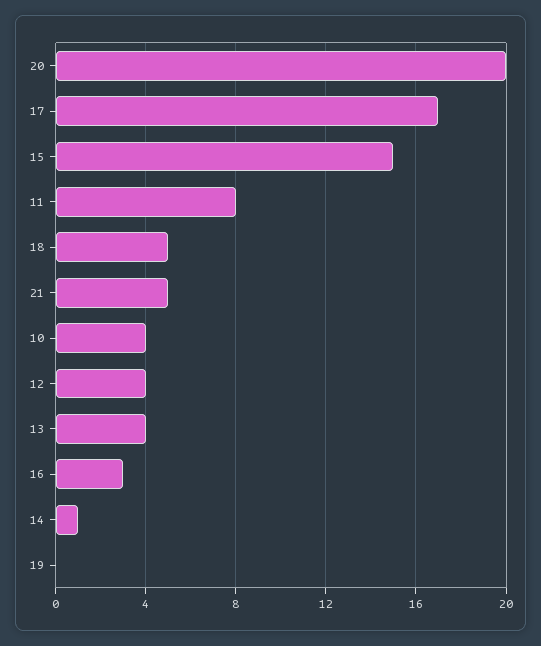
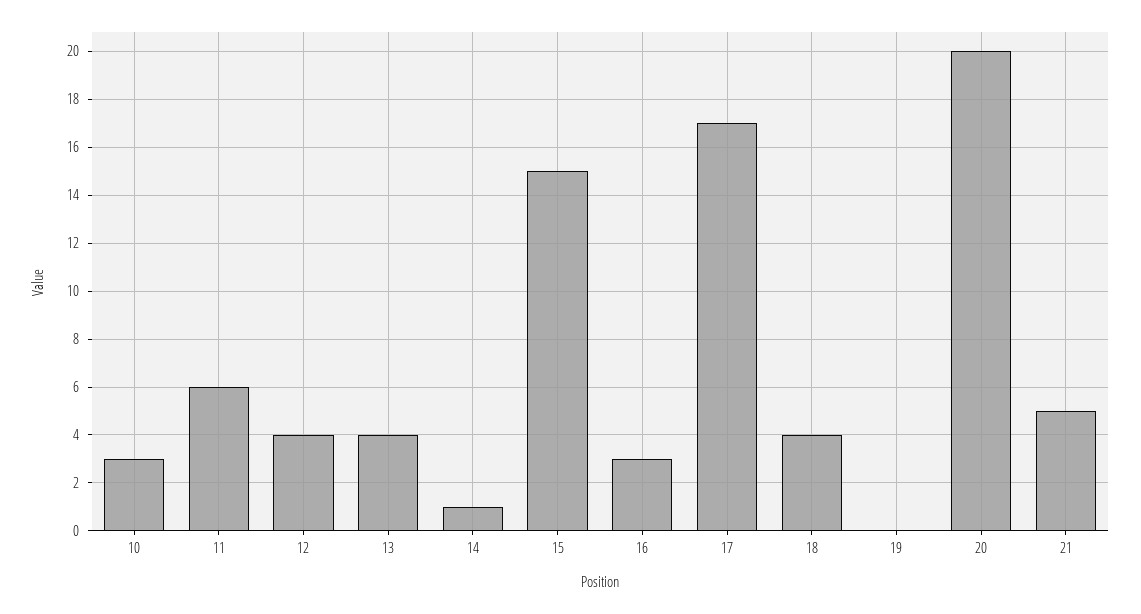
  {
    "20": 20,
    "17": 17,
    "15": 15,
-   "11": 8,
+   "11": 6,
-   "18": 5,
+   "18": 4,
    "21": 5,
-   "10": 4,
+   "10": 3,
    "12": 4,
    "13": 4,
    "16": 3,
    "14": 1,
    "19": 0
  }

